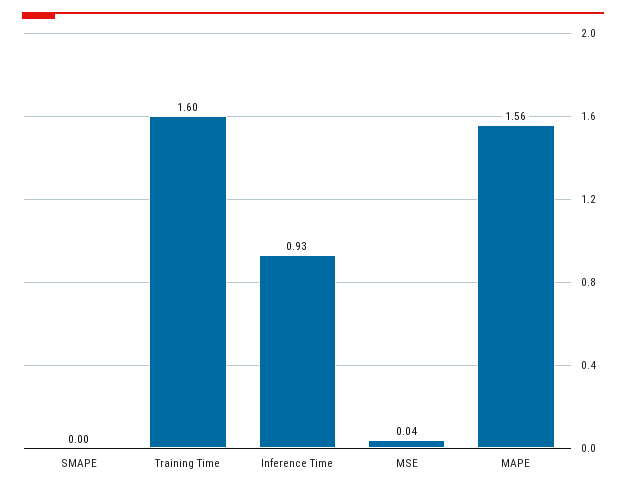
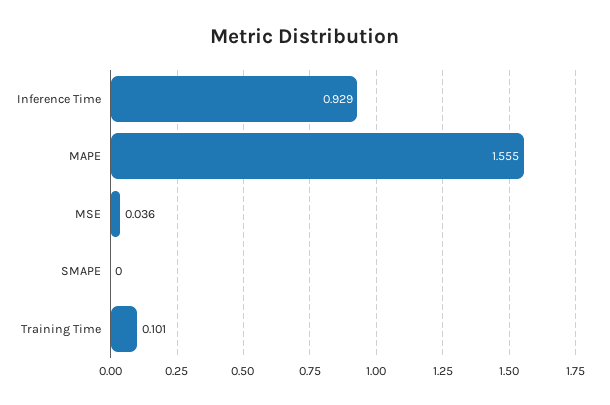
  {
    "SMAPE": 0,
-   "Training Time": 1.6,
+   "Training Time": 0.101,
    "Inference Time": 0.929,
    "MSE": 0.036,
    "MAPE": 1.555
  }

